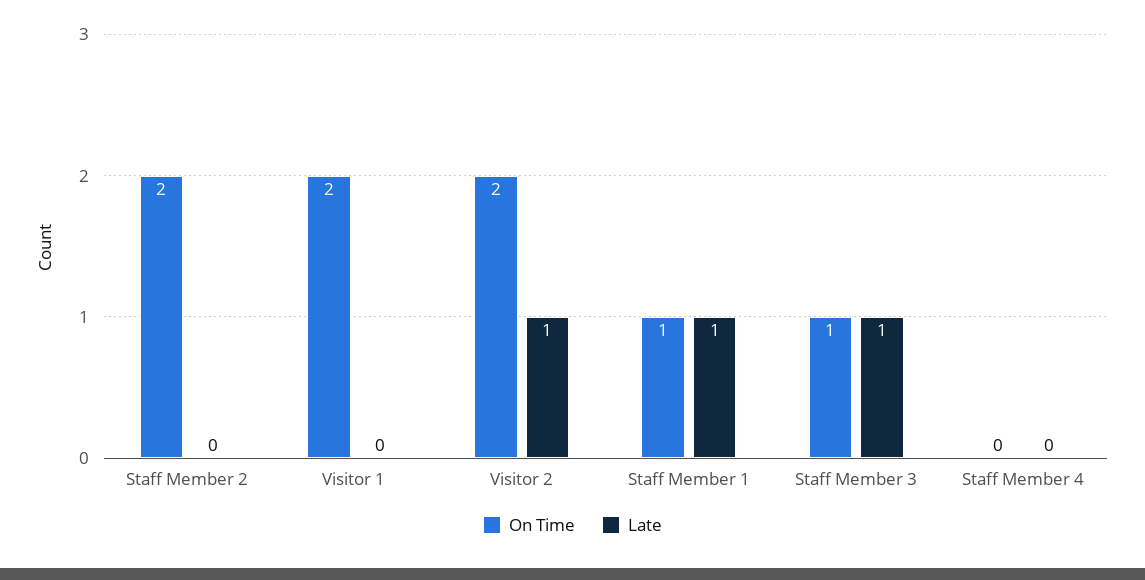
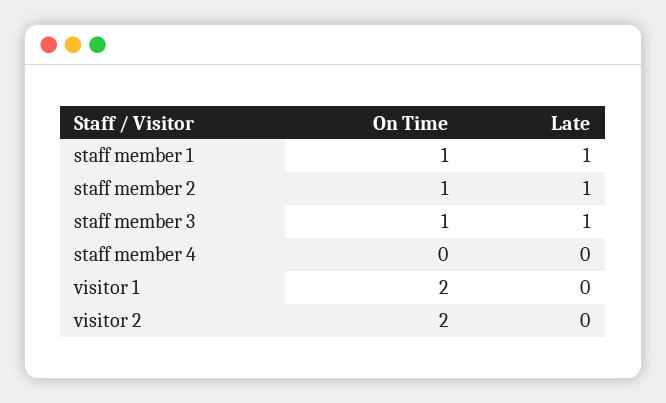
  {
    "On Time": {
-     "Staff Member 2": 2,
+     "Staff Member 2": 1,
      "Visitor 1": 2,
      "Visitor 2": 2,
      "Staff Member 1": 1,
      "Staff Member 3": 1,
      "Staff Member 4": 0
    },
    "Late": {
-     "Staff Member 2": 0,
+     "Staff Member 2": 1,
      "Visitor 1": 0,
-     "Visitor 2": 1,
+     "Visitor 2": 0,
      "Staff Member 1": 1,
      "Staff Member 3": 1,
      "Staff Member 4": 0
    }
  }

